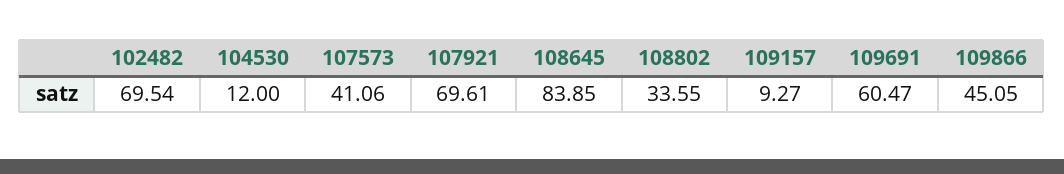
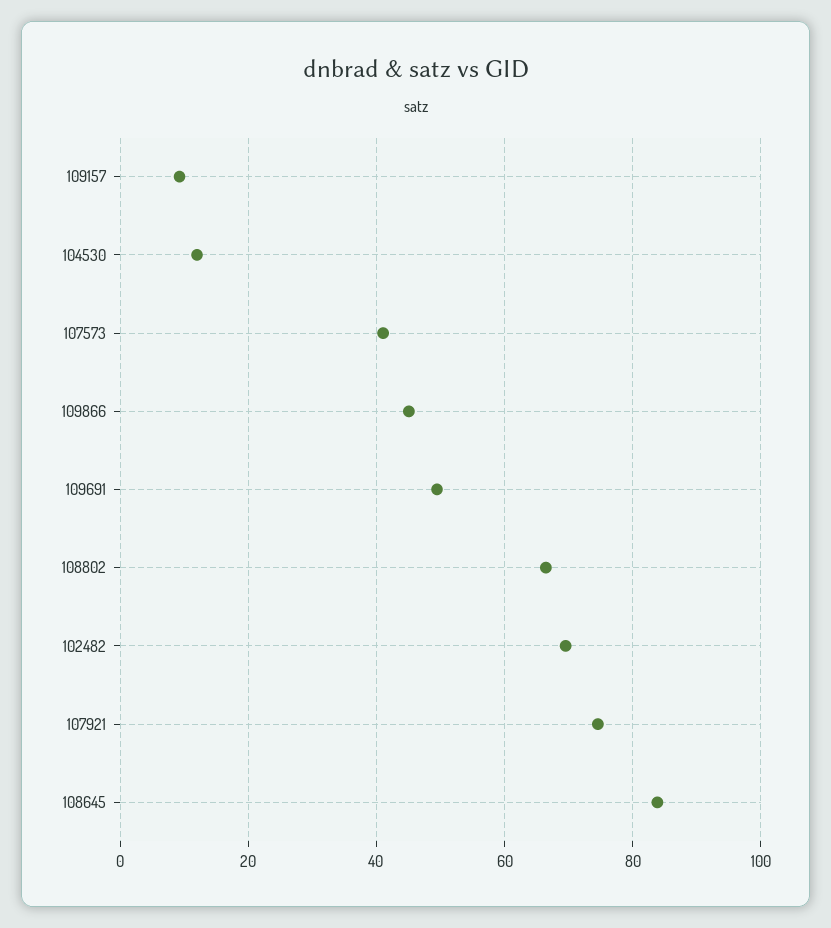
  {
    "102482": 69.54,
    "104530": 12,
    "107573": 41.06,
-   "107921": 69.61,
+   "107921": 74,
    "108645": 83.85,
-   "108802": 33.55,
+   "108802": 66,
    "109157": 9.27,
-   "109691": 60.47,
+   "109691": 50,
    "109866": 45.05
  }

